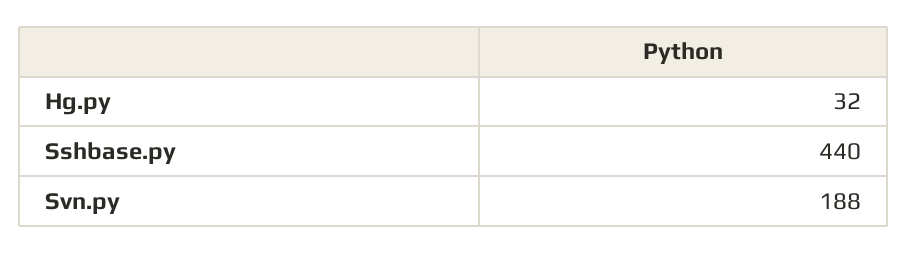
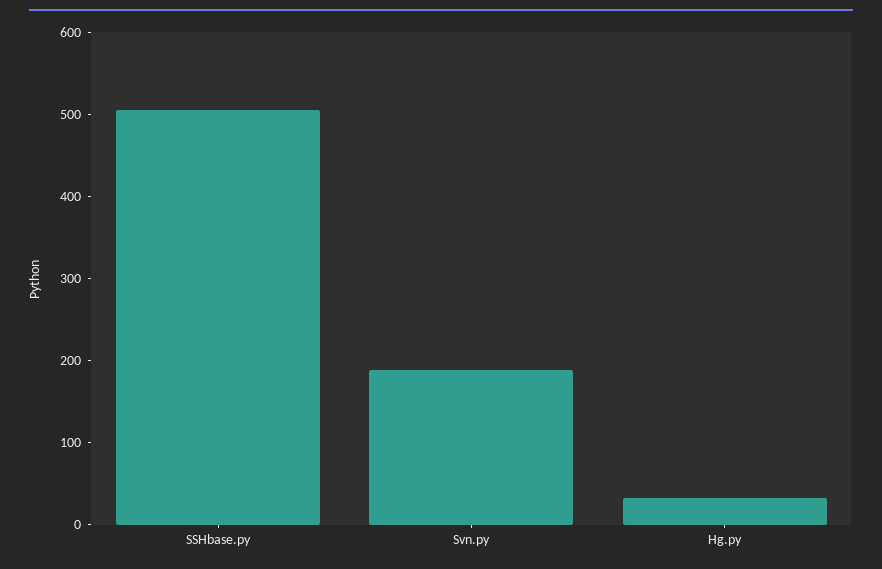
  {
    "Hg.py": 32,
-   "Sshbase.py": 440,
+   "Sshbase.py": 500,
    "Svn.py": 188
  }

